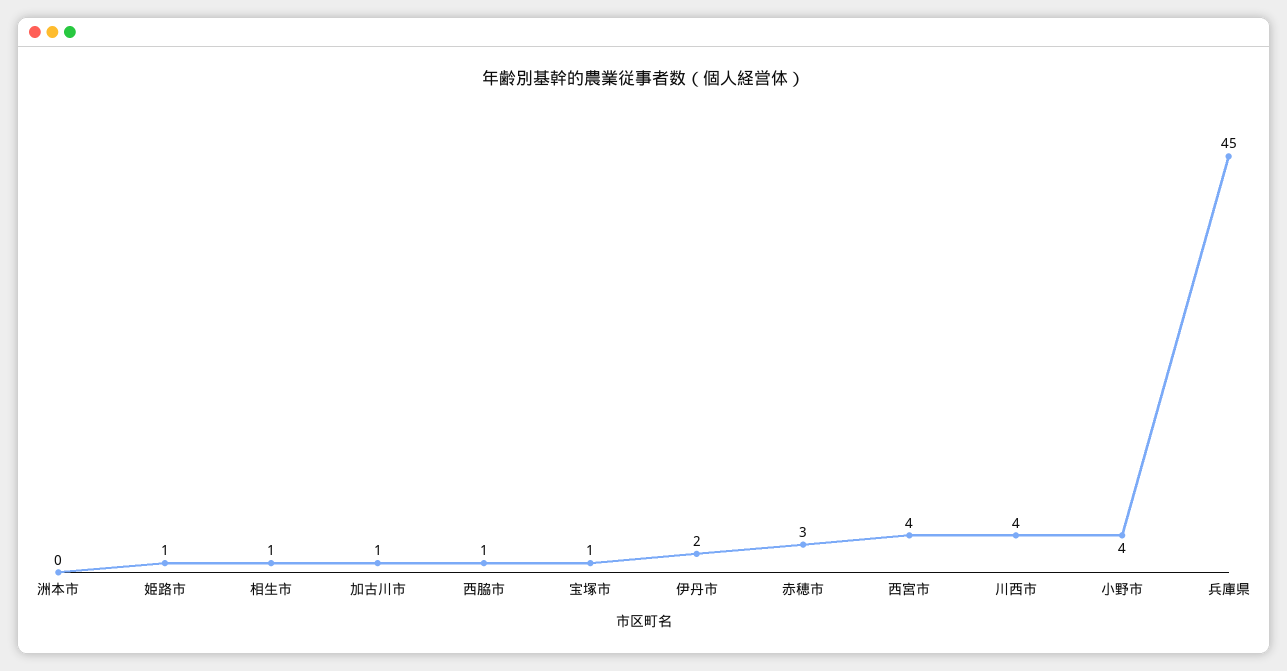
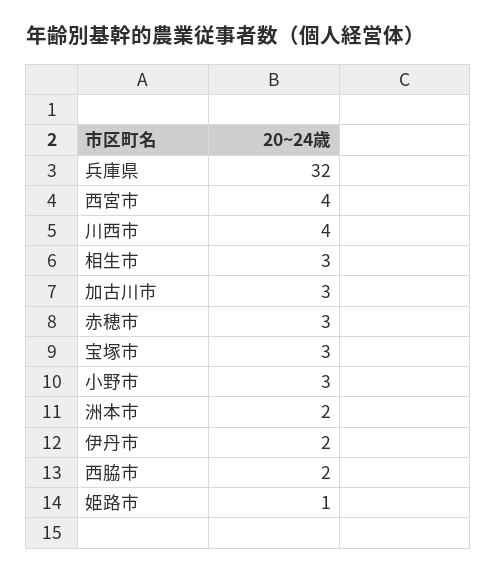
  {
-   "洲本市": 0,
+   "洲本市": 2,
    "姫路市": 1,
-   "相生市": 1,
+   "相生市": 3,
-   "加古川市": 1,
+   "加古川市": 3,
-   "西脇市": 1,
+   "西脇市": 2,
-   "宝塚市": 1,
+   "宝塚市": 3,
    "伊丹市": 2,
    "赤穂市": 3,
    "西宮市": 4,
    "川西市": 4,
-   "小野市": 4,
+   "小野市": 3,
-   "兵庫県": 45
+   "兵庫県": 32
  }

